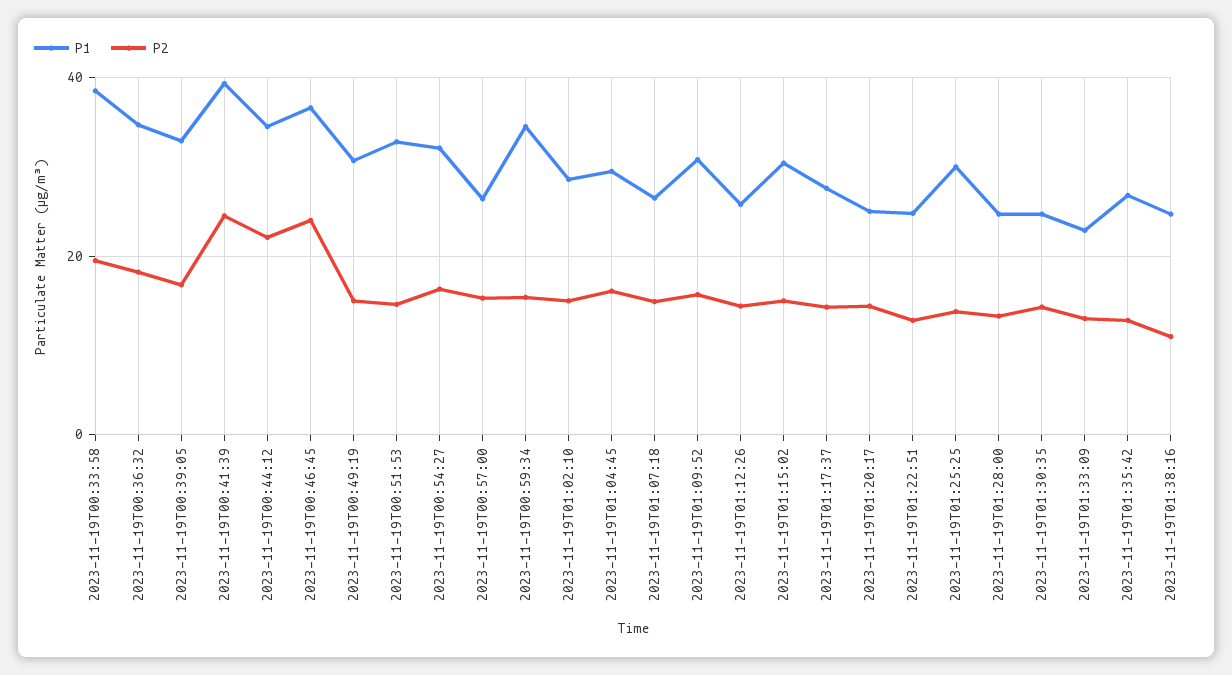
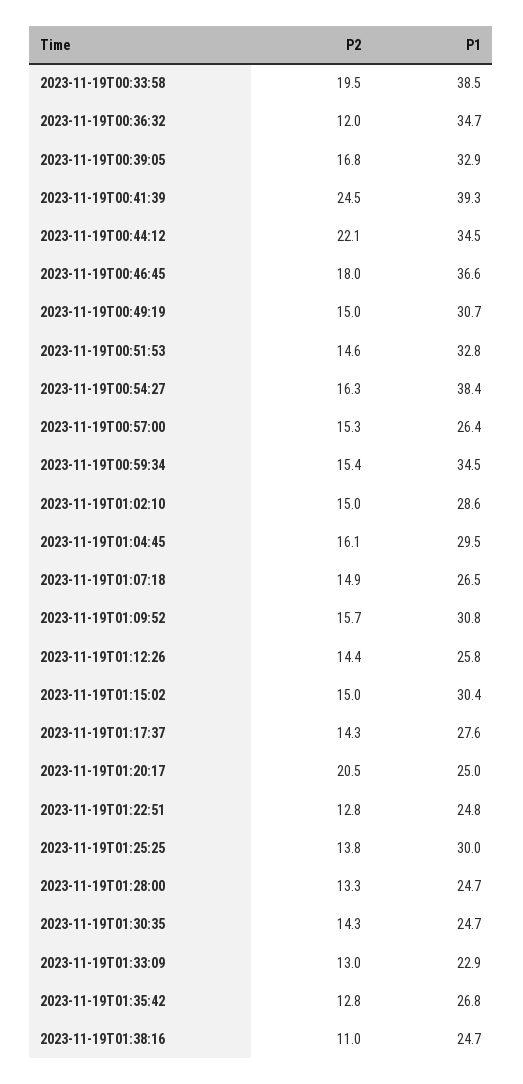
  {
    "P1": {
      "2023-11-19T00:33:58": 38.5,
      "2023-11-19T00:36:32": 34.7,
      "2023-11-19T00:39:05": 32.9,
      "2023-11-19T00:41:39": 39.3,
      "2023-11-19T00:44:12": 34.5,
      "2023-11-19T00:46:45": 36.6,
      "2023-11-19T00:49:19": 30.7,
      "2023-11-19T00:51:53": 32.8,
-     "2023-11-19T00:54:27": 32,
+     "2023-11-19T00:54:27": 38.4,
      "2023-11-19T00:57:00": 26.4,
      "2023-11-19T00:59:34": 34.5,
      "2023-11-19T01:02:10": 28.6,
      "2023-11-19T01:04:45": 29.5,
      "2023-11-19T01:07:18": 26.5,
      "2023-11-19T01:09:52": 30.8,
      "2023-11-19T01:12:26": 25.8,
      "2023-11-19T01:15:02": 30.4,
      "2023-11-19T01:17:37": 27.6,
      "2023-11-19T01:20:17": 25,
      "2023-11-19T01:22:51": 24.8,
      "2023-11-19T01:25:25": 30,
      "2023-11-19T01:28:00": 24.7,
      "2023-11-19T01:30:35": 24.7,
      "2023-11-19T01:33:09": 22.9,
      "2023-11-19T01:35:42": 26.8,
      "2023-11-19T01:38:16": 24.7
    },
    "P2": {
      "2023-11-19T00:33:58": 19.5,
-     "2023-11-19T00:36:32": 18,
+     "2023-11-19T00:36:32": 12,
      "2023-11-19T00:39:05": 16.8,
      "2023-11-19T00:41:39": 24.5,
      "2023-11-19T00:44:12": 22.1,
-     "2023-11-19T00:46:45": 24,
+     "2023-11-19T00:46:45": 18,
      "2023-11-19T00:49:19": 15,
      "2023-11-19T00:51:53": 14.6,
      "2023-11-19T00:54:27": 16.3,
      "2023-11-19T00:57:00": 15.3,
      "2023-11-19T00:59:34": 15.4,
      "2023-11-19T01:02:10": 15,
      "2023-11-19T01:04:45": 16.1,
      "2023-11-19T01:07:18": 14.9,
      "2023-11-19T01:09:52": 15.7,
      "2023-11-19T01:12:26": 14.4,
      "2023-11-19T01:15:02": 15,
      "2023-11-19T01:17:37": 14.3,
-     "2023-11-19T01:20:17": 14,
+     "2023-11-19T01:20:17": 20.5,
      "2023-11-19T01:22:51": 12.8,
      "2023-11-19T01:25:25": 13.8,
      "2023-11-19T01:28:00": 13.3,
      "2023-11-19T01:30:35": 14.3,
      "2023-11-19T01:33:09": 13,
      "2023-11-19T01:35:42": 12.8,
      "2023-11-19T01:38:16": 11
    }
  }

